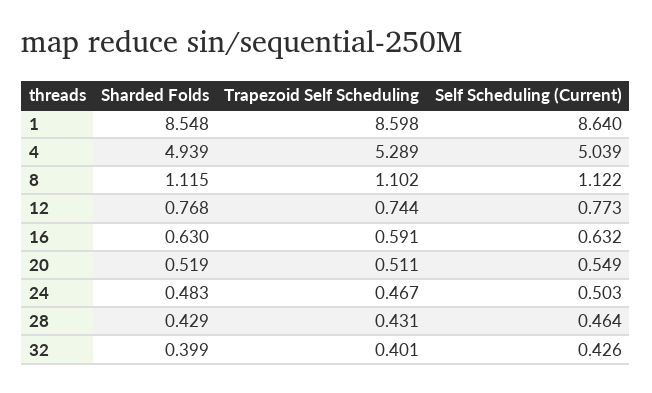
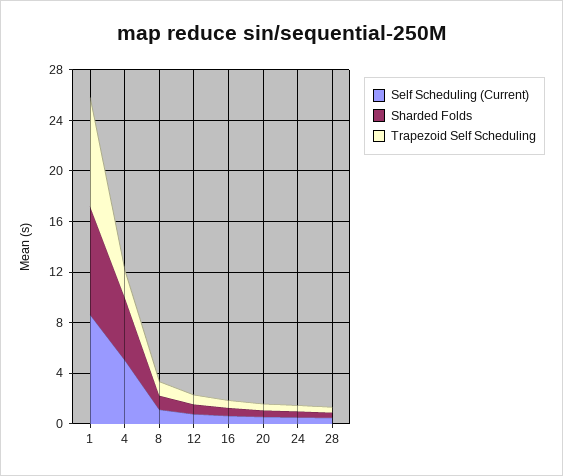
  {
    "Sharded Folds": {
      "1": 8.548,
      "4": 4.939,
      "8": 1.115,
      "12": 0.768,
      "16": 0.63,
      "20": 0.519,
      "24": 0.483,
-     "28": 0.429,
+     "28": 0.429
-     "32": 0.399
    },
    "Trapezoid Self Scheduling": {
      "1": 8.598,
-     "4": 5.289,
+     "4": 2,
      "8": 1.102,
      "12": 0.744,
      "16": 0.591,
      "20": 0.511,
      "24": 0.467,
-     "28": 0.431,
+     "28": 0.431
-     "32": 0.401
    },
    "Self Scheduling (Current)": {
      "1": 8.64,
      "4": 5.039,
      "8": 1.122,
      "12": 0.773,
      "16": 0.632,
      "20": 0.549,
      "24": 0.503,
-     "28": 0.464,
+     "28": 0.464
-     "32": 0.426
    }
  }

